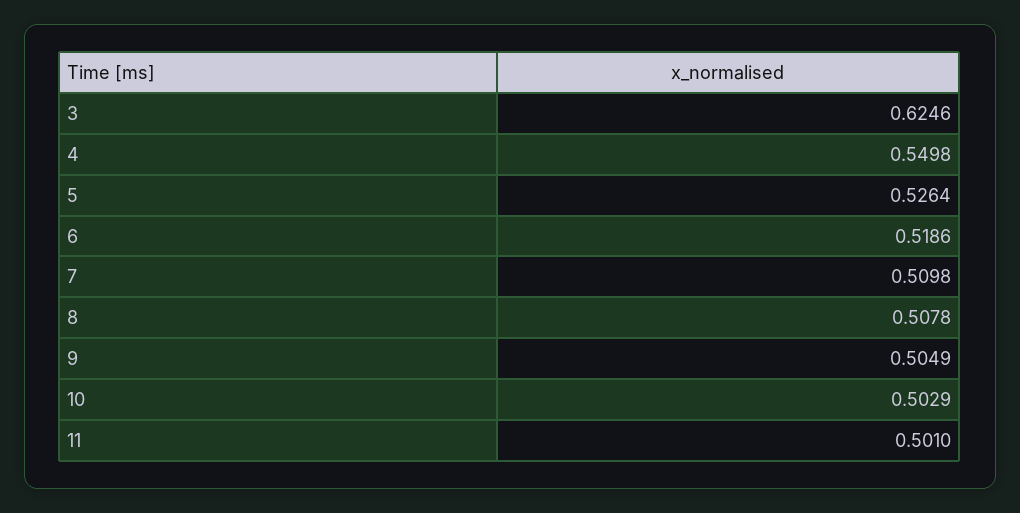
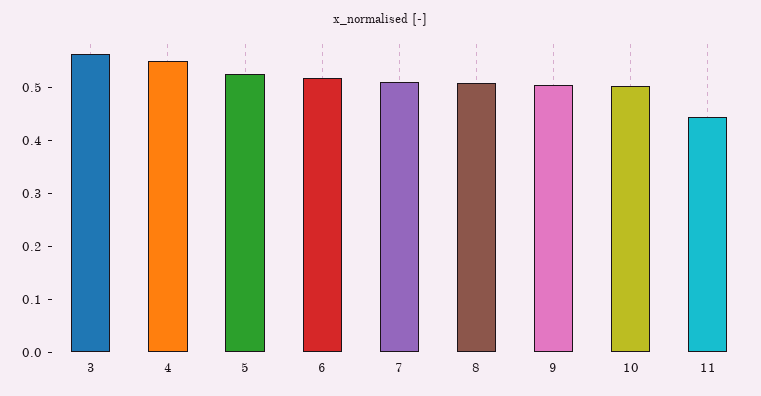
  {
-   "3": 0.6246,
+   "3": 0.56,
    "4": 0.5498,
    "5": 0.5264,
    "6": 0.5186,
    "7": 0.5098,
    "8": 0.5078,
    "9": 0.5049,
    "10": 0.5029,
-   "11": 0.501
+   "11": 0.44
  }

